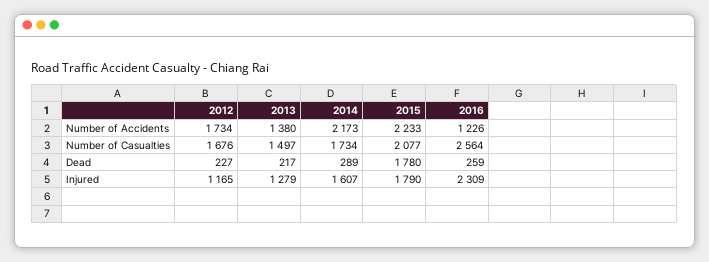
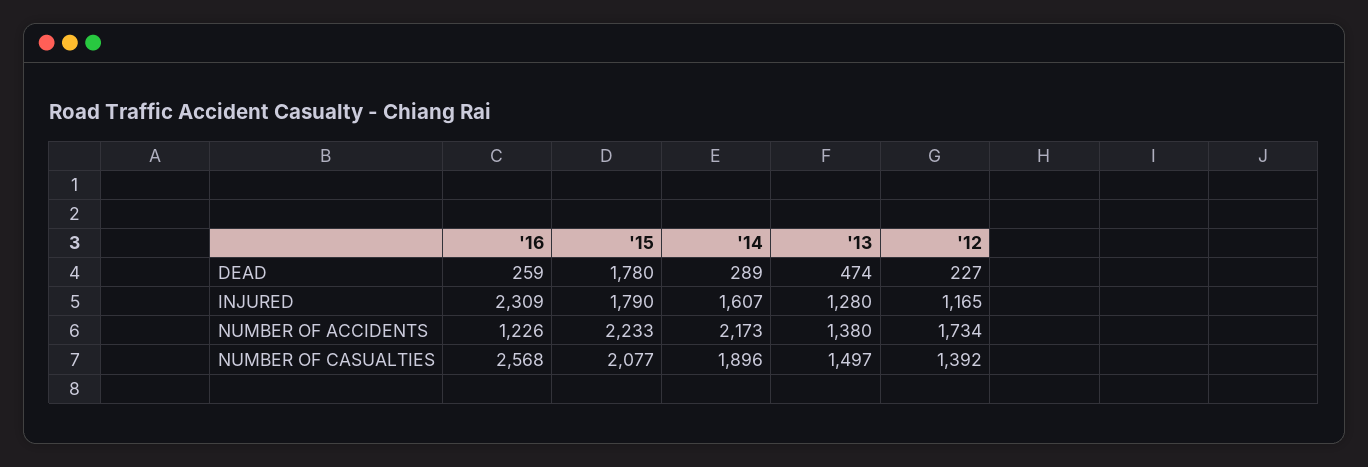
  {
    "2012": {
      "Number of Accidents": 1734,
-     "Number of Casualties": 1676,
+     "Number of Casualties": 1392,
      "Dead": 227,
      "Injured": 1165
    },
    "2013": {
      "Number of Accidents": 1380,
      "Number of Casualties": 1497,
-     "Dead": 217,
+     "Dead": 474,
-     "Injured": 1279
+     "Injured": 1280
    },
    "2014": {
      "Number of Accidents": 2173,
-     "Number of Casualties": 1734,
+     "Number of Casualties": 1896,
      "Dead": 289,
      "Injured": 1607
    },
    "2015": {
      "Number of Accidents": 2233,
      "Number of Casualties": 2077,
      "Dead": 1780,
      "Injured": 1790
    },
    "2016": {
      "Number of Accidents": 1226,
-     "Number of Casualties": 2564,
+     "Number of Casualties": 2568,
      "Dead": 259,
      "Injured": 2309
    }
  }

